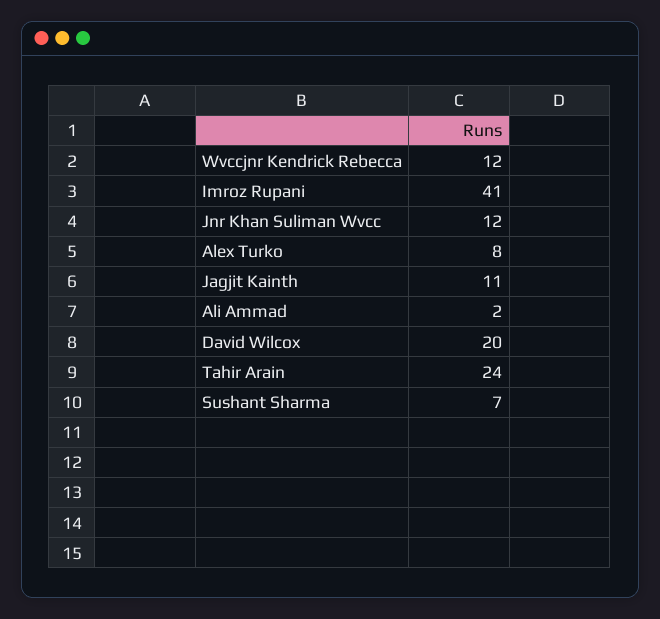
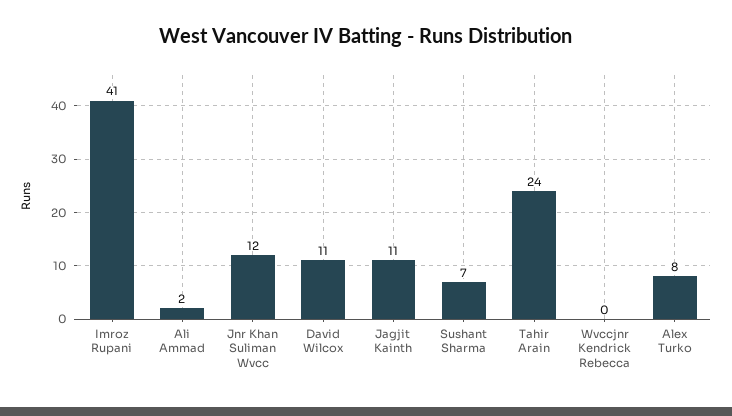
  {
-   "Wvccjnr Kendrick Rebecca": 12,
+   "Wvccjnr Kendrick Rebecca": 0,
    "Imroz Rupani": 41,
    "Jnr Khan Suliman Wvcc": 12,
    "Alex Turko": 8,
    "Jagjit Kainth": 11,
    "Ali Ammad": 2,
-   "David Wilcox": 20,
+   "David Wilcox": 11,
    "Tahir Arain": 24,
    "Sushant Sharma": 7
  }

